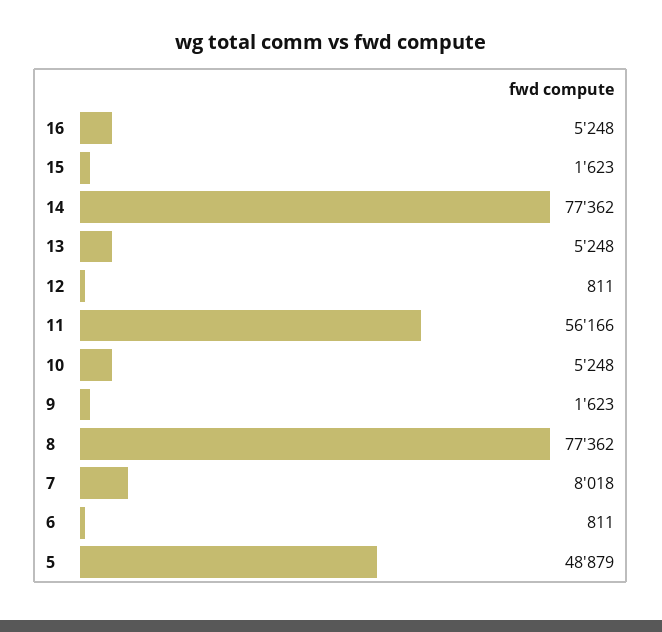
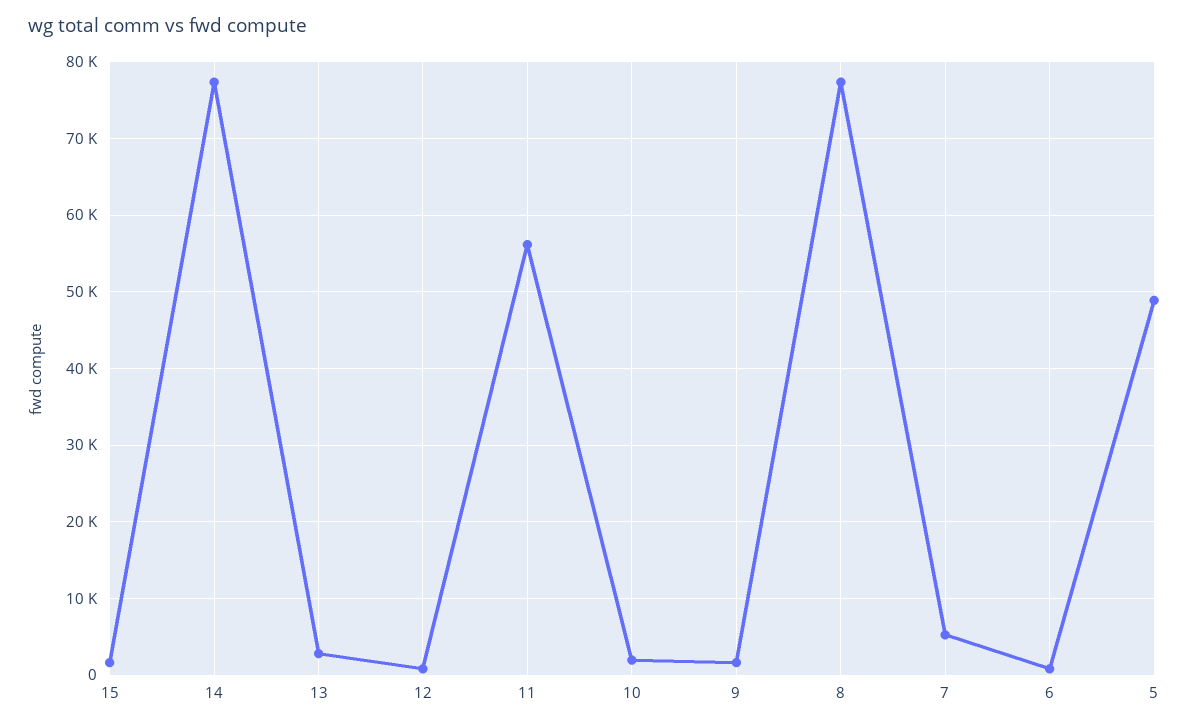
  {
-   "16": 5248,
    "15": 1623,
    "14": 77362,
-   "13": 5248,
+   "13": 3000,
    "12": 811,
    "11": 56166,
-   "10": 5248,
+   "10": 2000,
    "9": 1623,
    "8": 77362,
-   "7": 8018,
+   "7": 5000,
    "6": 811,
    "5": 48879
  }

